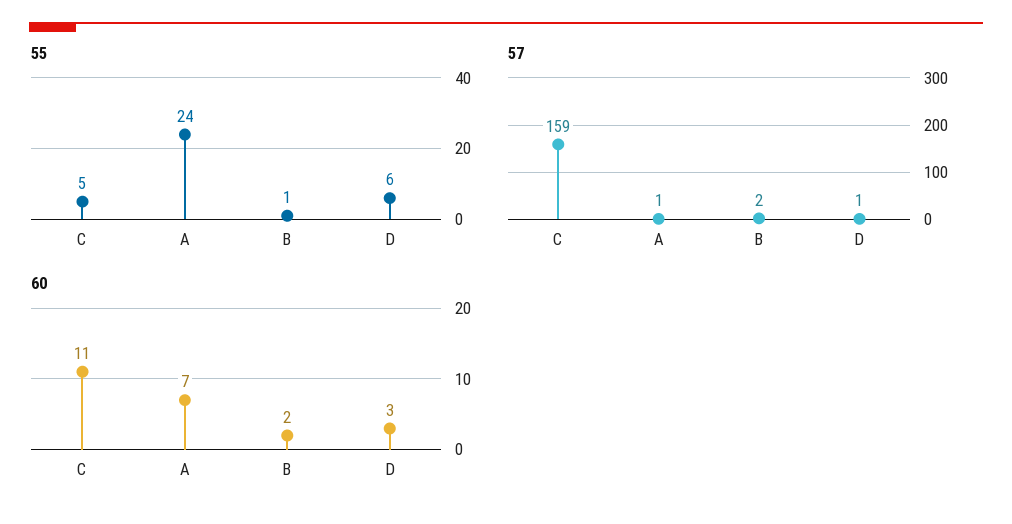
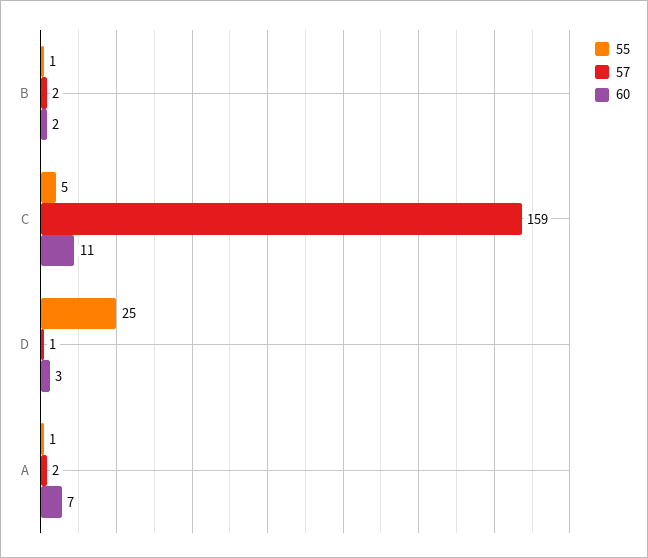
  {
    "55": {
      "C": 5,
-     "A": 24,
+     "A": 1,
      "B": 1,
-     "D": 6
+     "D": 25
    },
    "57": {
      "C": 159,
-     "A": 1,
+     "A": 2,
      "B": 2,
      "D": 1
    },
    "60": {
      "C": 11,
      "A": 7,
      "B": 2,
      "D": 3
    }
  }

